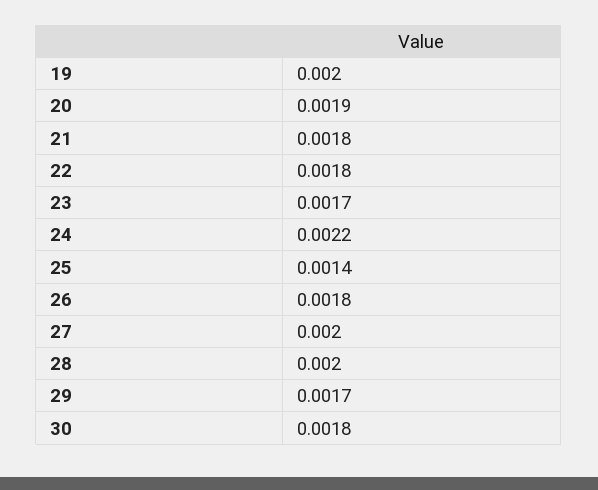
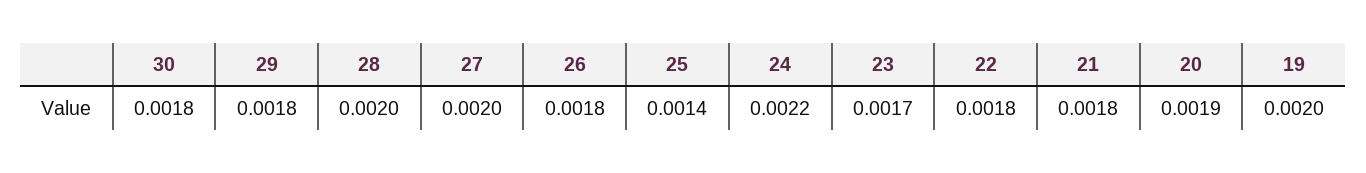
  {
    "19": 0.002,
    "20": 0.0019,
    "21": 0.0018,
    "22": 0.0018,
    "23": 0.0017,
    "24": 0.0022,
    "25": 0.0014,
    "26": 0.0018,
    "27": 0.002,
    "28": 0.002,
-   "29": 0.0017,
+   "29": 0.0018,
    "30": 0.0018
  }

